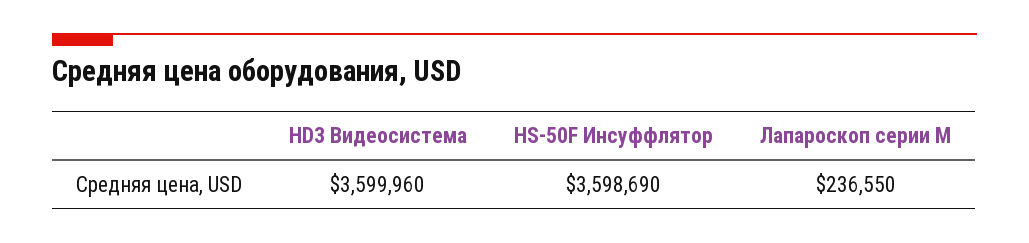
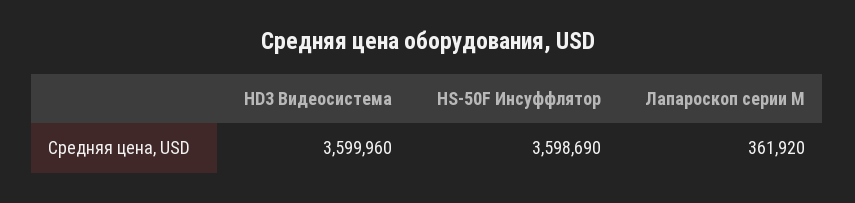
  {
    "HD3 Видеосистема": 3599960,
    "HS-50F Инсуффлятор": 3598690,
-   "Лапароскоп серии М": 236550
+   "Лапароскоп серии М": 361920
  }

